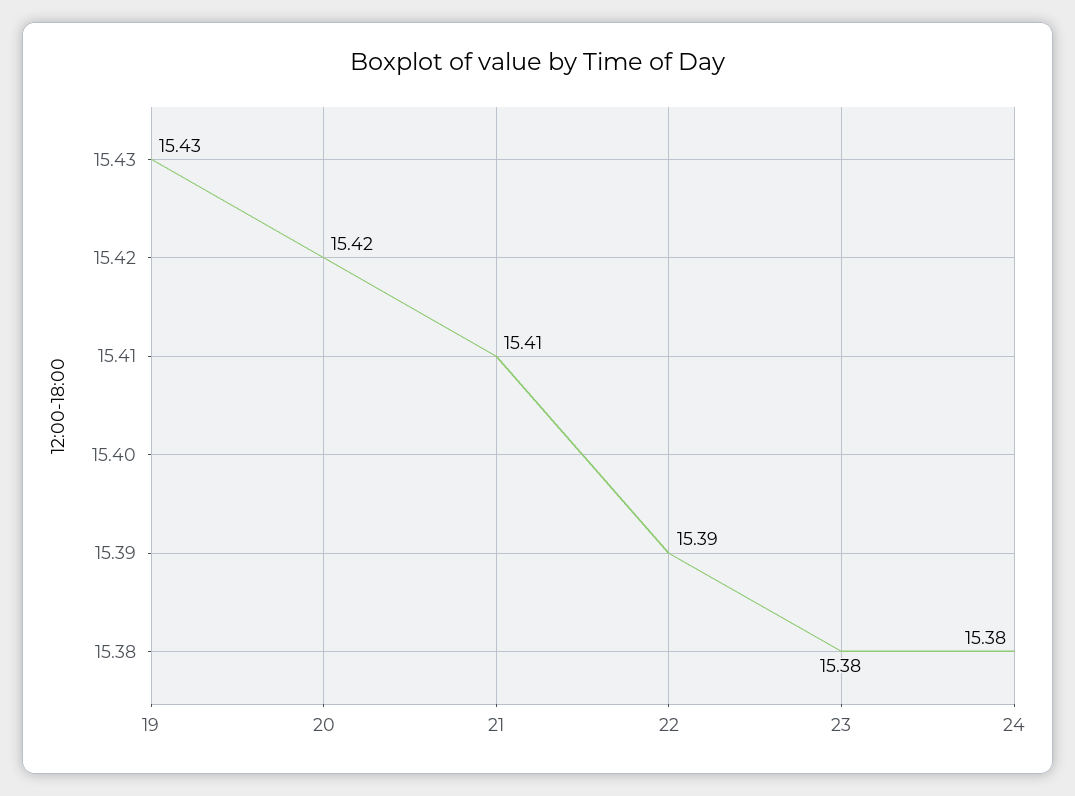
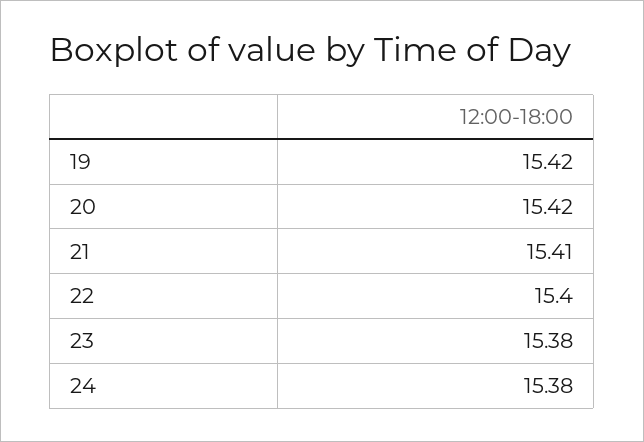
  {
-   "19": 15.43,
+   "19": 15.42,
    "20": 15.42,
    "21": 15.41,
-   "22": 15.39,
+   "22": 15.4,
    "23": 15.38,
    "24": 15.38
  }

